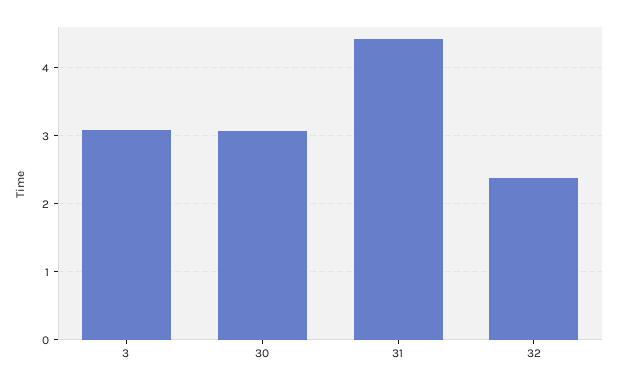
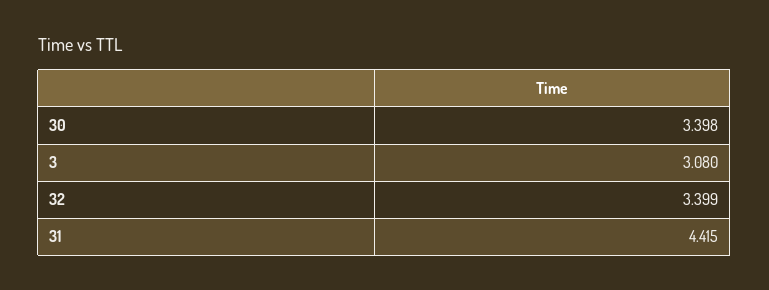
  {
    "3": 3.08,
-   "30": 3.1,
+   "30": 3.398,
    "31": 4.415,
-   "32": 2.4
+   "32": 3.399
  }

